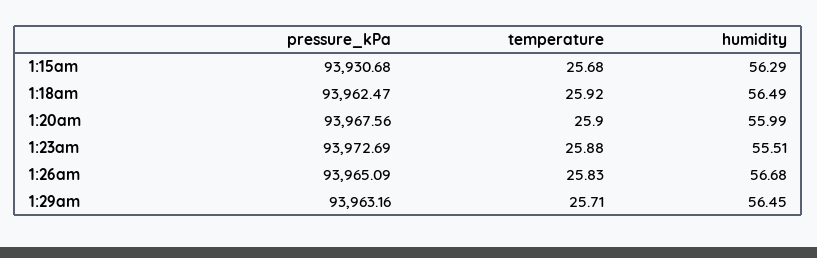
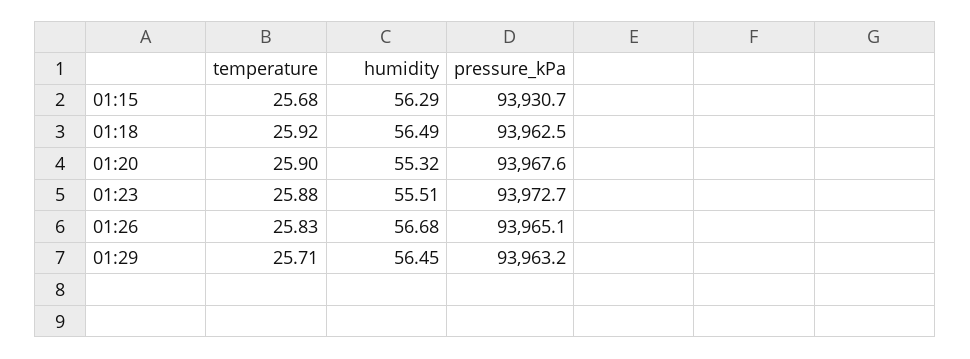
  {
    "pressure_kPa": {
      "1:15am": 93930.68,
      "1:18am": 93962.47,
      "1:20am": 93967.56,
      "1:23am": 93972.69,
      "1:26am": 93965.09,
      "1:29am": 93963.16
    },
    "temperature": {
      "1:15am": 25.68,
      "1:18am": 25.92,
      "1:20am": 25.9,
      "1:23am": 25.88,
      "1:26am": 25.83,
      "1:29am": 25.71
    },
    "humidity": {
      "1:15am": 56.29,
      "1:18am": 56.49,
-     "1:20am": 55.99,
+     "1:20am": 55.32,
      "1:23am": 55.51,
      "1:26am": 56.68,
      "1:29am": 56.45
    }
  }

